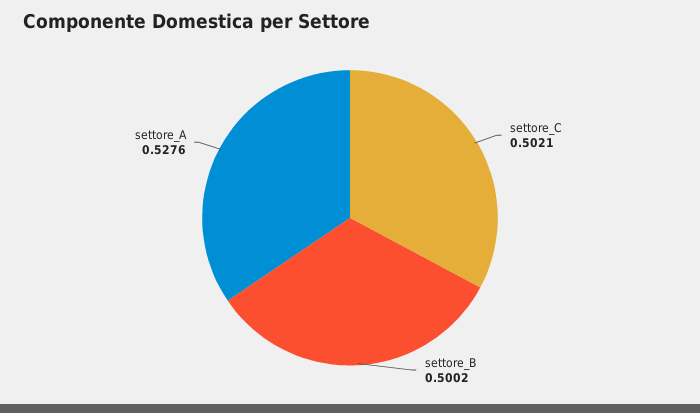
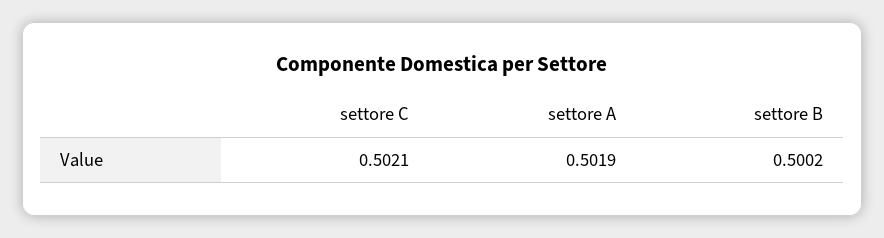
  {
    "settore_C": 0.5021,
    "settore_B": 0.5002,
-   "settore_A": 0.5276
+   "settore_A": 0.5019
  }

